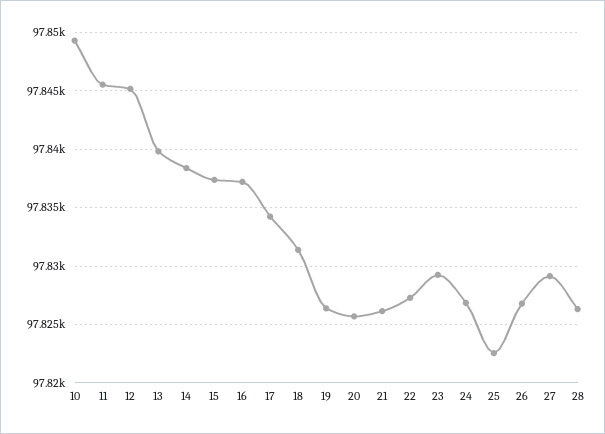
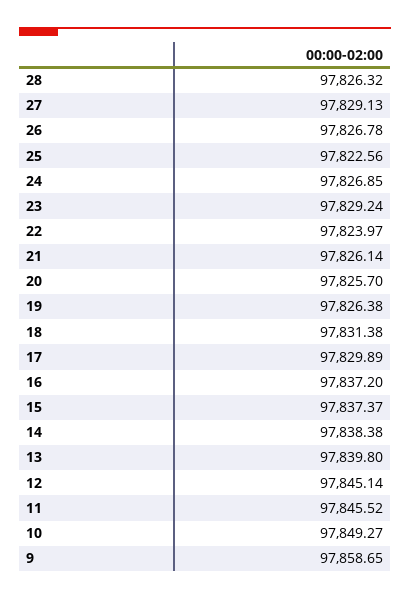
  {
    "10": 97849.27,
    "11": 97845.52,
    "12": 97845.14,
    "13": 97839.8,
    "14": 97838.38,
    "15": 97837.37,
    "16": 97837.2,
-   "17": 97834,
+   "17": 97829.89,
    "18": 97831.38,
    "19": 97826.38,
    "20": 97825.7,
    "21": 97826.14,
-   "22": 97827,
+   "22": 97823.97,
    "23": 97829.24,
    "24": 97826.85,
    "25": 97822.56,
    "26": 97826.78,
    "27": 97829.13,
-   "28": 97826.32
+   "28": 97826.32,
+   "9": 97858.65
  }

